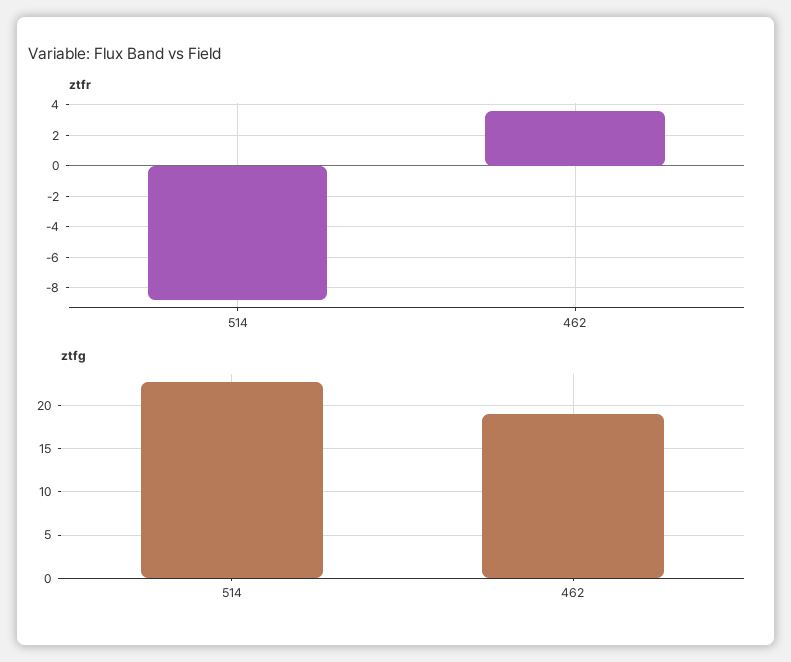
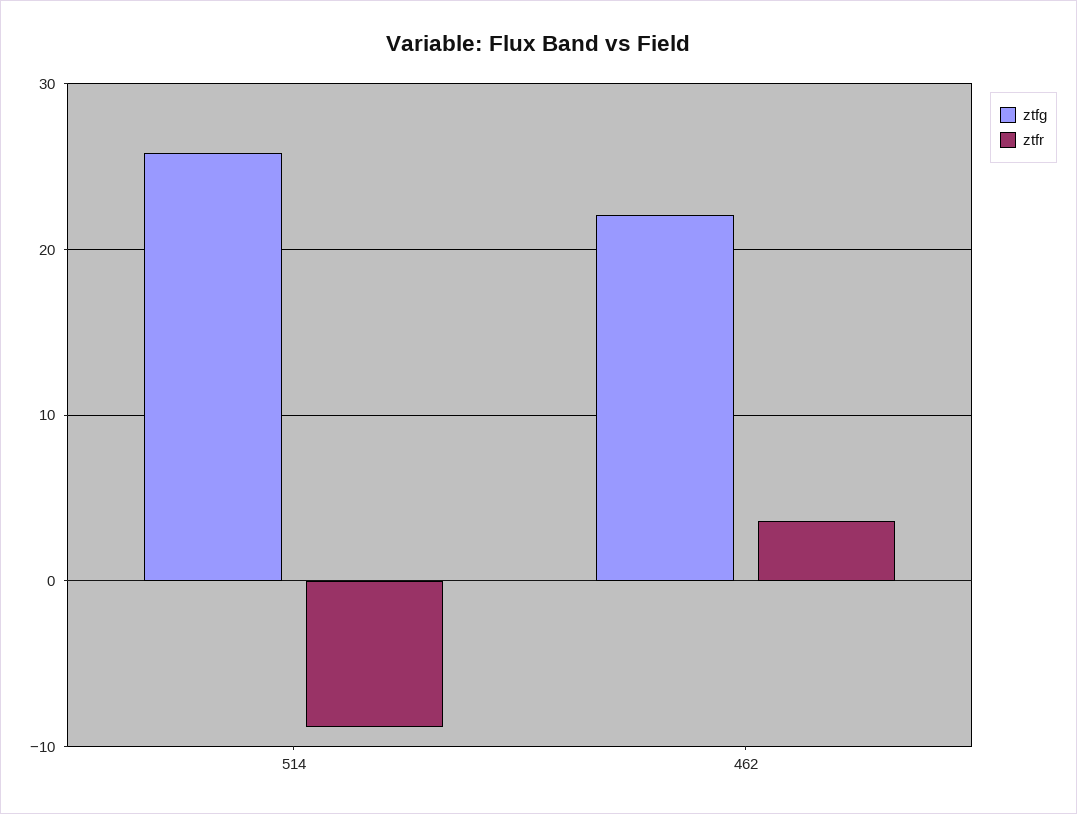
  {
    "ztfr": {
      "514": -9,
      "462": 3.5
    },
    "ztfg": {
-     "514": 23,
+     "514": 26,
-     "462": 19
+     "462": 22
    }
  }

